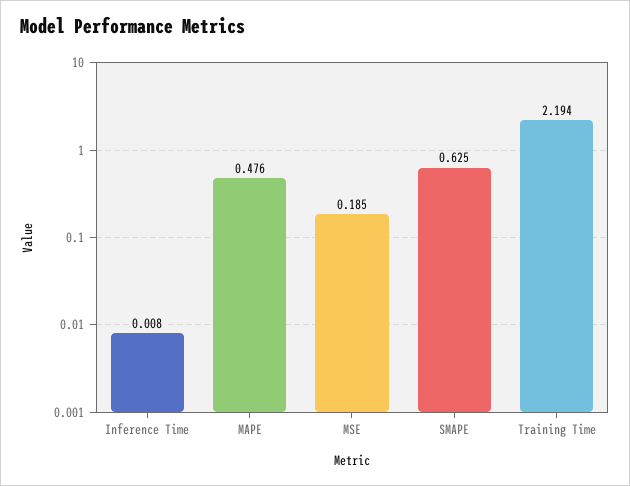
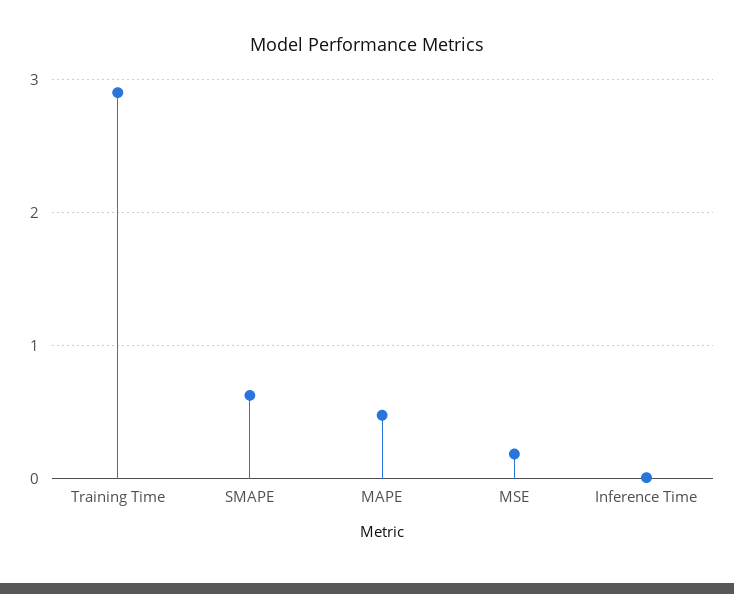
  {
    "Inference Time": 0.008,
    "MAPE": 0.476,
    "MSE": 0.185,
    "SMAPE": 0.625,
-   "Training Time": 2.194
+   "Training Time": 2.9
  }

